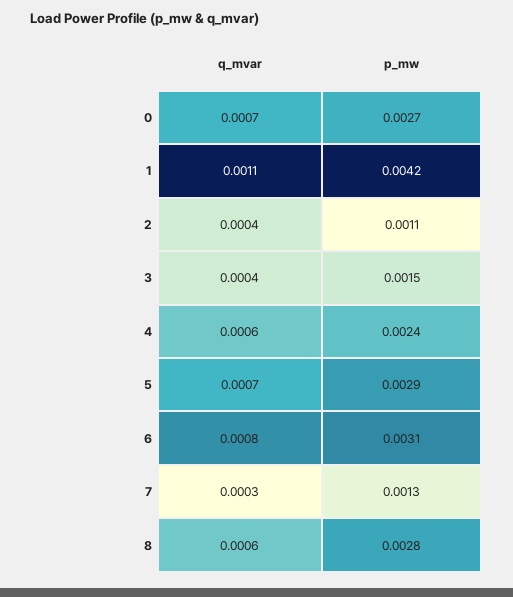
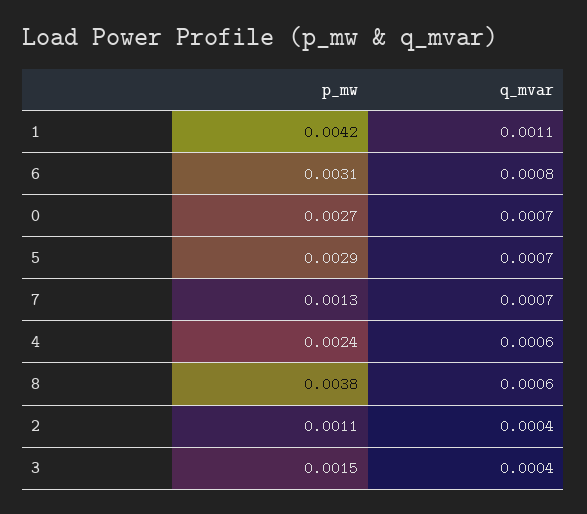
  {
    "q_mvar": {
      "0": 0.0007,
      "1": 0.0011,
      "2": 0.0004,
      "3": 0.0004,
      "4": 0.0006,
      "5": 0.0007,
      "6": 0.0008,
-     "7": 0.0003,
+     "7": 0.0007,
      "8": 0.0006
    },
    "p_mw": {
      "0": 0.0027,
      "1": 0.0042,
      "2": 0.0011,
      "3": 0.0015,
      "4": 0.0024,
      "5": 0.0029,
      "6": 0.0031,
      "7": 0.0013,
-     "8": 0.0028
+     "8": 0.0038
    }
  }

